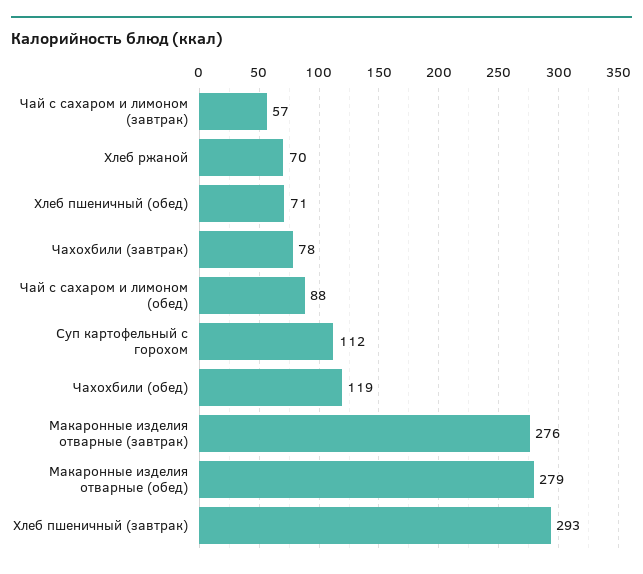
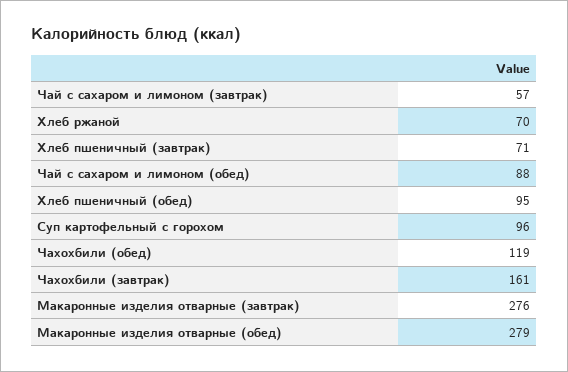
  {
    "Чай с сахаром и лимоном (завтрак)": 57,
    "Хлеб ржаной": 70,
-   "Хлеб пшеничный (обед)": 71,
+   "Хлеб пшеничный (обед)": 95,
-   "Чахохбили (завтрак)": 78,
+   "Чахохбили (завтрак)": 161,
    "Чай с сахаром и лимоном (обед)": 88,
-   "Суп картофельный с горохом": 112,
+   "Суп картофельный с горохом": 96,
    "Чахохбили (обед)": 119,
    "Макаронные изделия отварные (завтрак)": 276,
    "Макаронные изделия отварные (обед)": 279,
-   "Хлеб пшеничный (завтрак)": 293
+   "Хлеб пшеничный (завтрак)": 71
  }

